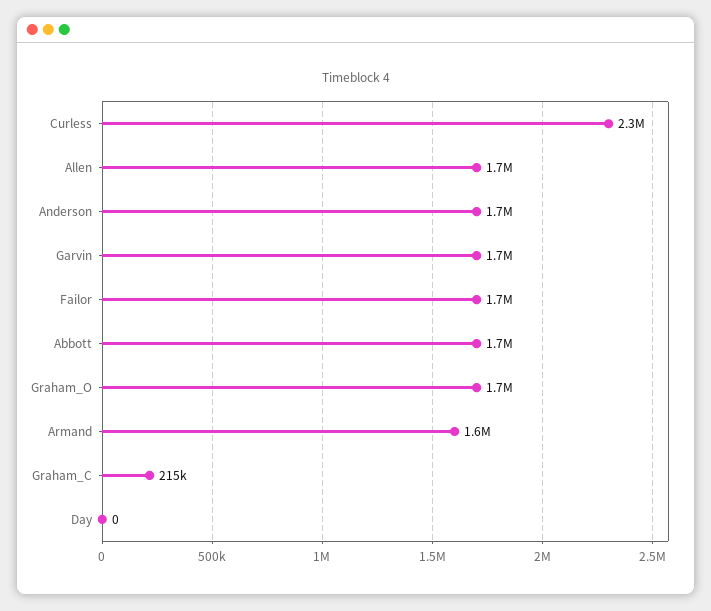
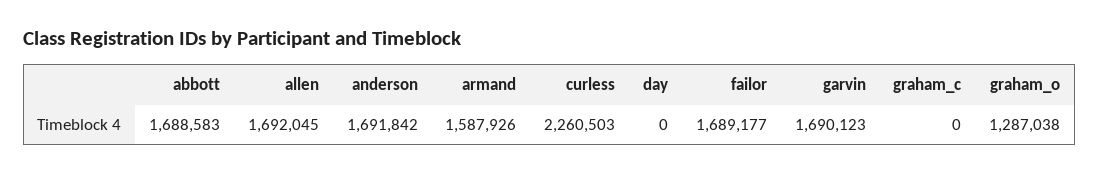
  {
    "Curless": 2260503,
    "Allen": 1692045,
    "Anderson": 1691842,
    "Garvin": 1690123,
    "Failor": 1689177,
    "Abbott": 1688583,
-   "Graham_O": 1700000,
+   "Graham_O": 1287038,
    "Armand": 1587926,
-   "Graham_C": 215000,
+   "Graham_C": 0,
    "Day": 0
  }

